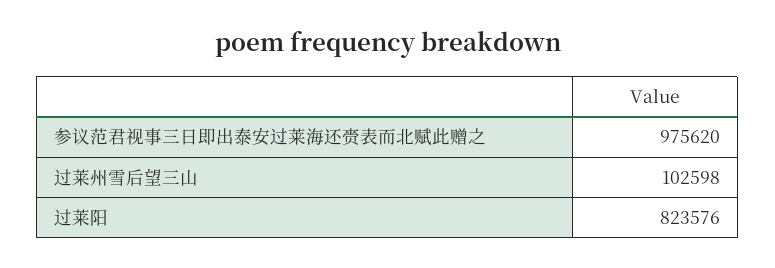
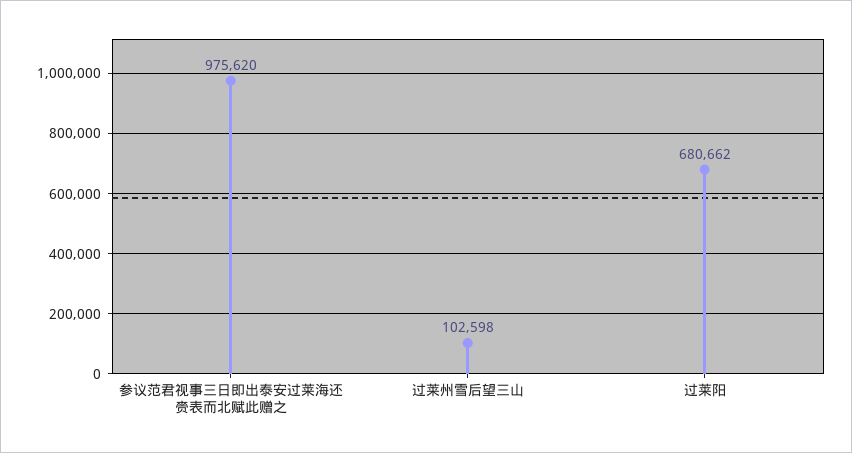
  {
    "参议范君视事三日即出泰安过莱海还赍表而北赋此赠之": 975620,
    "过莱州雪后望三山": 102598,
-   "过莱阳": 823576
+   "过莱阳": 680662
  }

